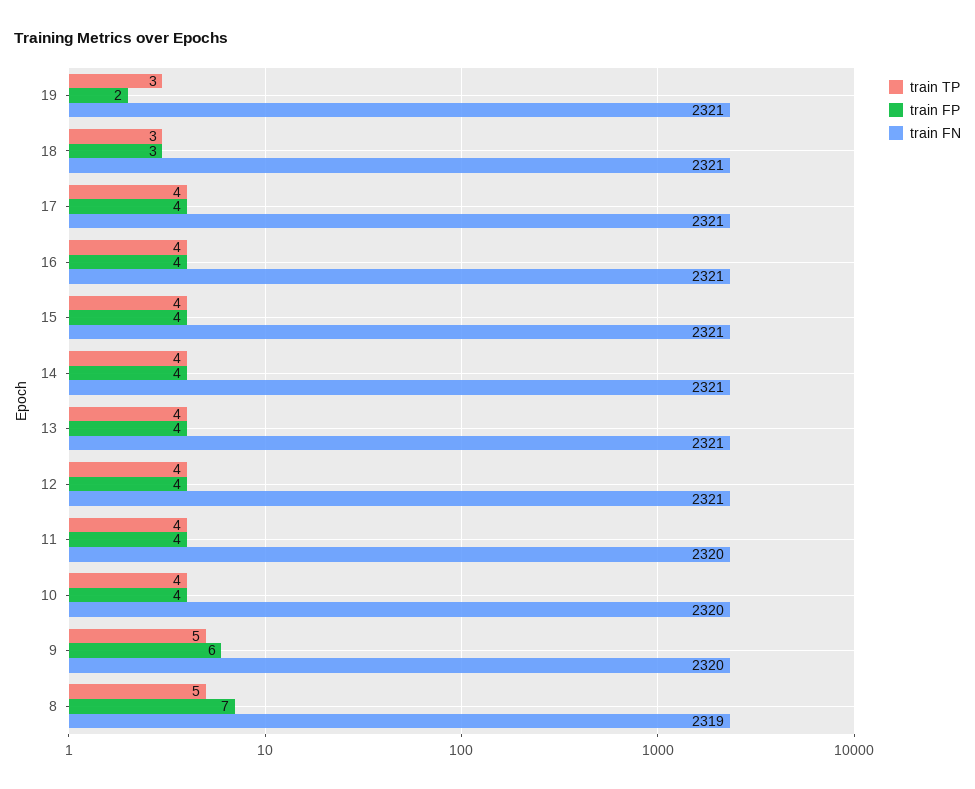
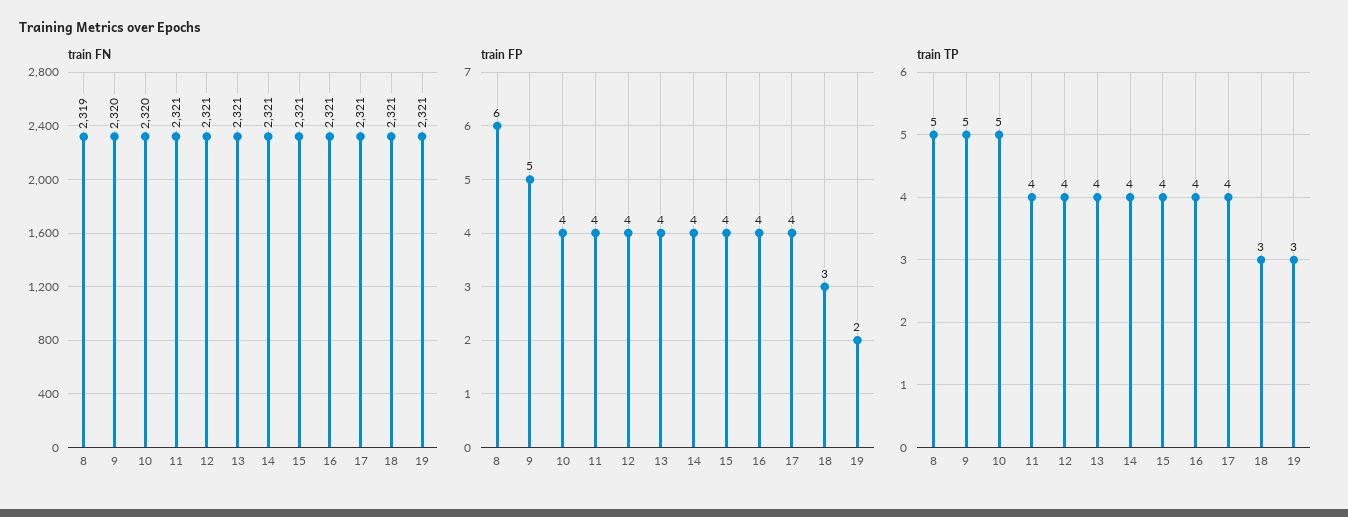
  {
    "train TP": {
      "19": 3,
      "18": 3,
      "17": 4,
      "16": 4,
      "15": 4,
      "14": 4,
      "13": 4,
      "12": 4,
      "11": 4,
-     "10": 4,
+     "10": 5,
      "9": 5,
      "8": 5
    },
    "train FP": {
      "19": 2,
      "18": 3,
      "17": 4,
      "16": 4,
      "15": 4,
      "14": 4,
      "13": 4,
      "12": 4,
      "11": 4,
      "10": 4,
-     "9": 6,
+     "9": 5,
-     "8": 7
+     "8": 6
    },
    "train FN": {
      "19": 2321,
      "18": 2321,
      "17": 2321,
      "16": 2321,
      "15": 2321,
      "14": 2321,
      "13": 2321,
      "12": 2321,
-     "11": 2320,
+     "11": 2321,
      "10": 2320,
      "9": 2320,
      "8": 2319
    }
  }

